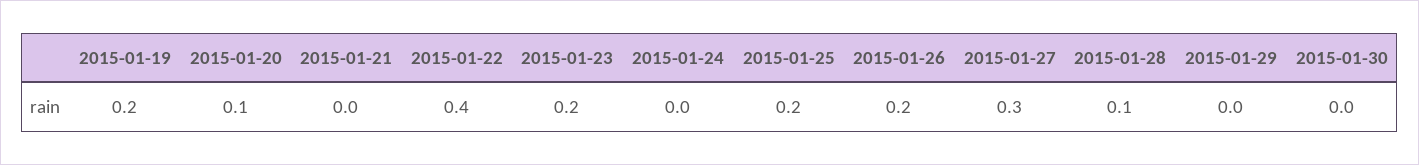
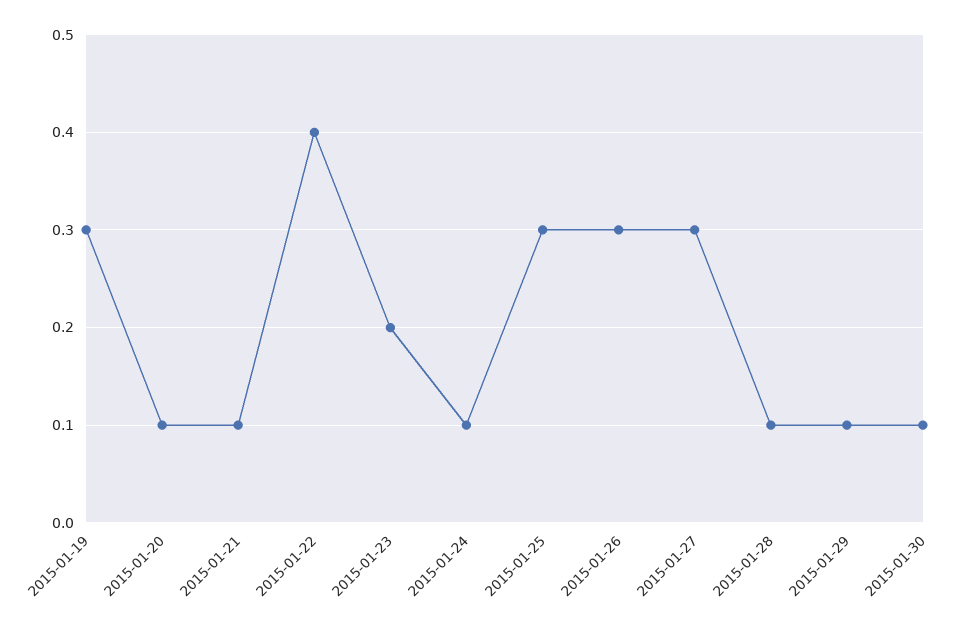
  {
-   "2015-01-19": 0.2,
+   "2015-01-19": 0.3,
    "2015-01-20": 0.1,
-   "2015-01-21": 0,
+   "2015-01-21": 0.1,
    "2015-01-22": 0.4,
    "2015-01-23": 0.2,
-   "2015-01-24": 0,
+   "2015-01-24": 0.1,
-   "2015-01-25": 0.2,
+   "2015-01-25": 0.3,
-   "2015-01-26": 0.2,
+   "2015-01-26": 0.3,
    "2015-01-27": 0.3,
    "2015-01-28": 0.1,
-   "2015-01-29": 0,
+   "2015-01-29": 0.1,
-   "2015-01-30": 0
+   "2015-01-30": 0.1
  }

